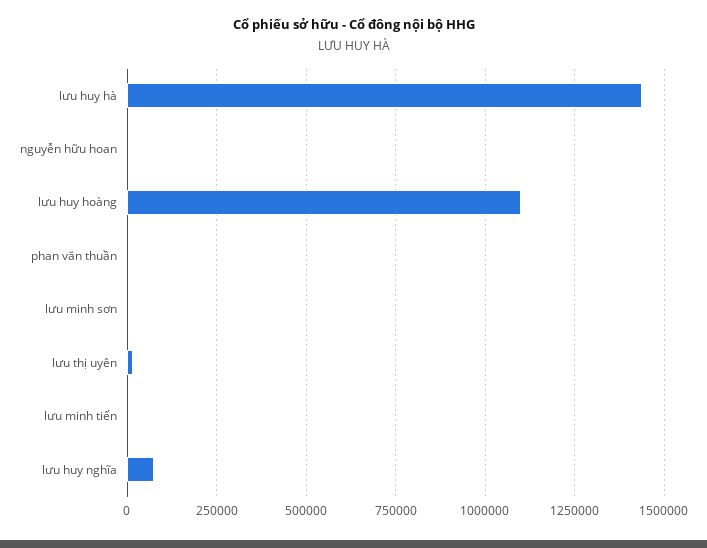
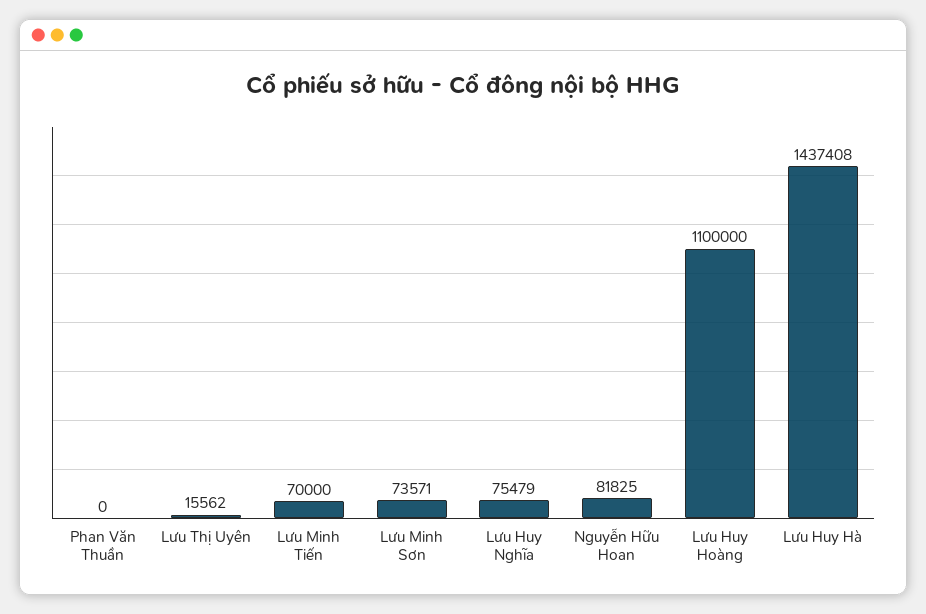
  {
    "lưu huy hà": 1437408,
-   "nguyễn hữu hoan": 0,
+   "nguyễn hữu hoan": 81825,
    "lưu huy hoàng": 1100000,
    "phan văn thuần": 0,
-   "lưu minh sơn": 0,
+   "lưu minh sơn": 73571,
    "lưu thị uyên": 15562,
-   "lưu minh tiến": 0,
+   "lưu minh tiến": 70000,
    "lưu huy nghĩa": 75479
  }

